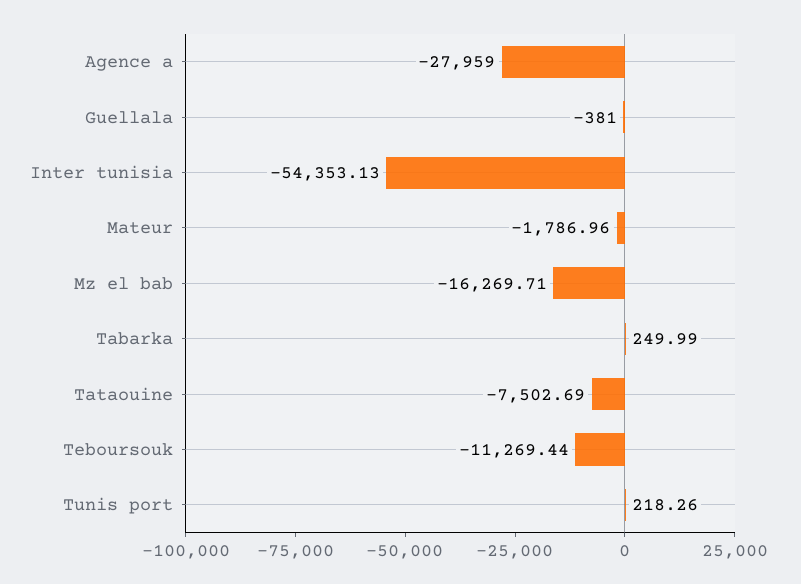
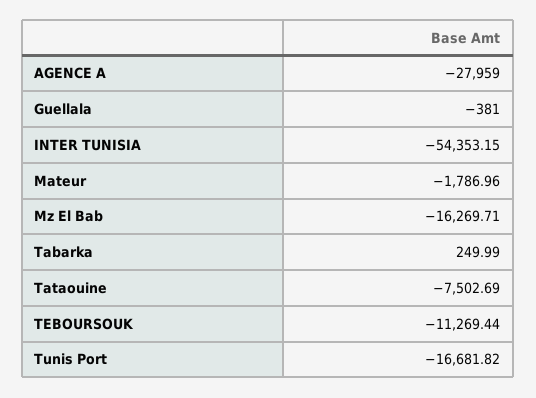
  {
    "Agence a": -27959,
    "Guellala": -381,
-   "Inter tunisia": -54353.13,
+   "Inter tunisia": -54353.15,
    "Mateur": -1786.96,
    "Mz el bab": -16269.71,
    "Tabarka": 249.99,
    "Tataouine": -7502.69,
    "Teboursouk": -11269.44,
-   "Tunis port": 218.26
+   "Tunis port": -16681.82
  }

